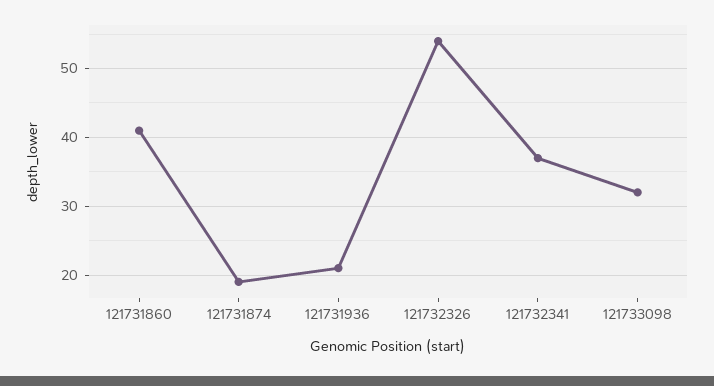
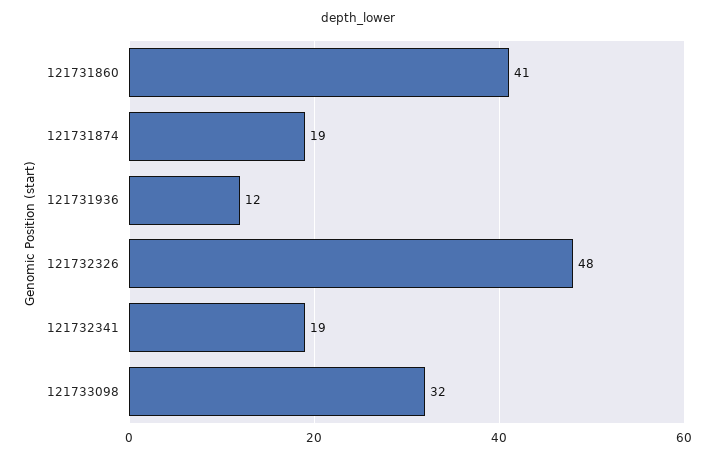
  {
    "121731860": 41,
    "121731874": 19,
-   "121731936": 21,
+   "121731936": 12,
-   "121732326": 54,
+   "121732326": 48,
-   "121732341": 37,
+   "121732341": 19,
    "121733098": 32
  }

